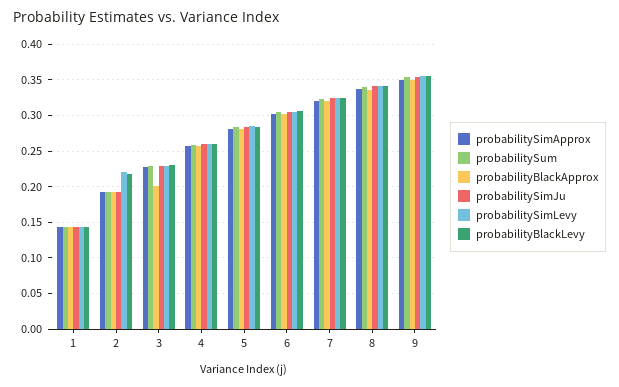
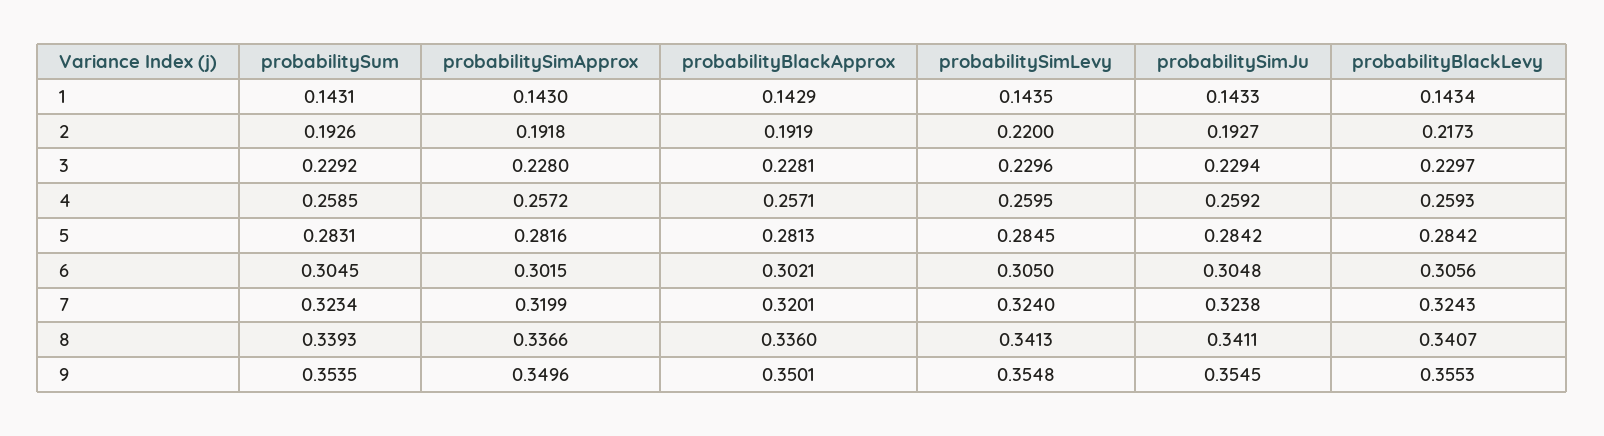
  {
    "probabilitySimApprox": {
      "1": 0.143,
      "2": 0.1918,
      "3": 0.228,
      "4": 0.2572,
      "5": 0.2816,
      "6": 0.3015,
      "7": 0.3199,
      "8": 0.3366,
      "9": 0.3496
    },
    "probabilitySum": {
      "1": 0.1431,
      "2": 0.1926,
      "3": 0.2292,
      "4": 0.2585,
      "5": 0.2831,
      "6": 0.3045,
      "7": 0.3234,
      "8": 0.3393,
      "9": 0.3535
    },
    "probabilityBlackApprox": {
      "1": 0.1429,
      "2": 0.1919,
-     "3": 0.2,
+     "3": 0.2281,
      "4": 0.2571,
      "5": 0.2813,
      "6": 0.3021,
      "7": 0.3201,
      "8": 0.336,
      "9": 0.3501
    },
    "probabilitySimJu": {
      "1": 0.1433,
      "2": 0.1927,
      "3": 0.2294,
      "4": 0.2592,
      "5": 0.2842,
      "6": 0.3048,
      "7": 0.3238,
      "8": 0.3411,
      "9": 0.3545
    },
    "probabilitySimLevy": {
      "1": 0.1435,
      "2": 0.22,
      "3": 0.2296,
      "4": 0.2595,
      "5": 0.2845,
      "6": 0.305,
      "7": 0.324,
      "8": 0.3413,
      "9": 0.3548
    },
    "probabilityBlackLevy": {
      "1": 0.1434,
      "2": 0.2173,
      "3": 0.2297,
      "4": 0.2593,
      "5": 0.2842,
      "6": 0.3056,
      "7": 0.3243,
      "8": 0.3407,
      "9": 0.3553
    }
  }

